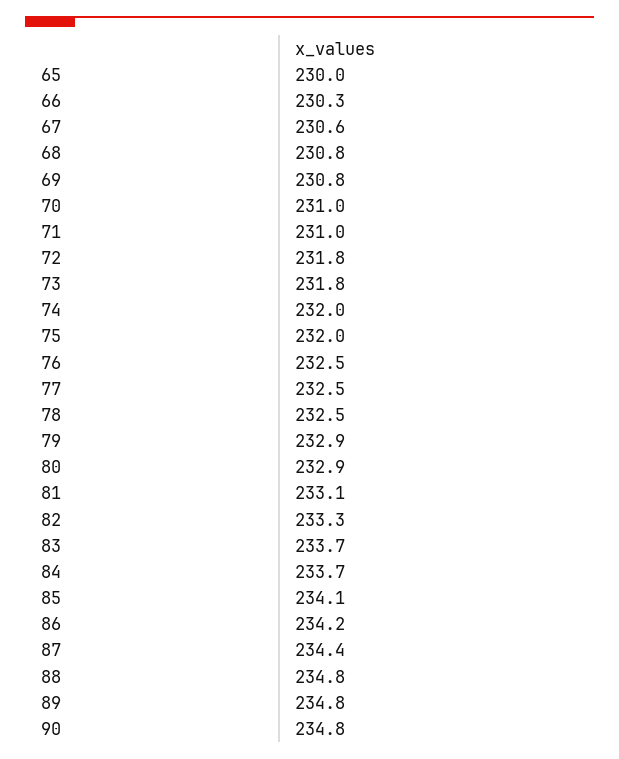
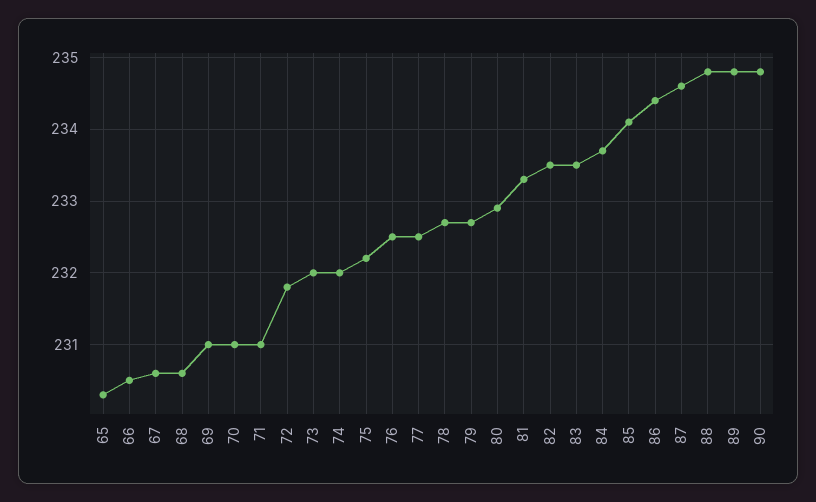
  {
-   "65": 230,
+   "65": 230.3,
-   "66": 230.3,
+   "66": 230.5,
    "67": 230.6,
-   "68": 230.8,
+   "68": 230.6,
-   "69": 230.8,
+   "69": 231,
    "70": 231,
    "71": 231,
    "72": 231.8,
-   "73": 231.8,
+   "73": 232,
    "74": 232,
-   "75": 232,
+   "75": 232.2,
    "76": 232.5,
    "77": 232.5,
-   "78": 232.5,
+   "78": 232.7,
-   "79": 232.9,
+   "79": 232.7,
    "80": 232.9,
-   "81": 233.1,
+   "81": 233.3,
-   "82": 233.3,
+   "82": 233.5,
-   "83": 233.7,
+   "83": 233.5,
    "84": 233.7,
    "85": 234.1,
-   "86": 234.2,
+   "86": 234.4,
-   "87": 234.4,
+   "87": 234.6,
    "88": 234.8,
    "89": 234.8,
    "90": 234.8
  }

